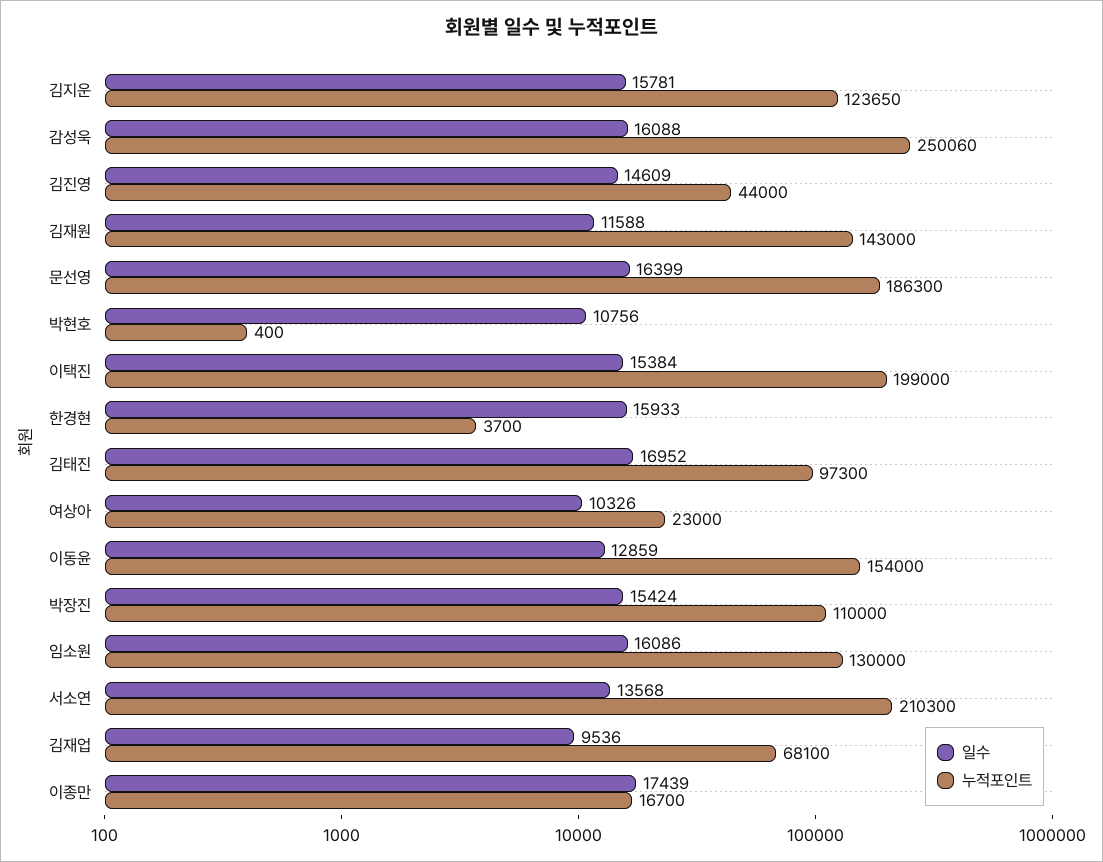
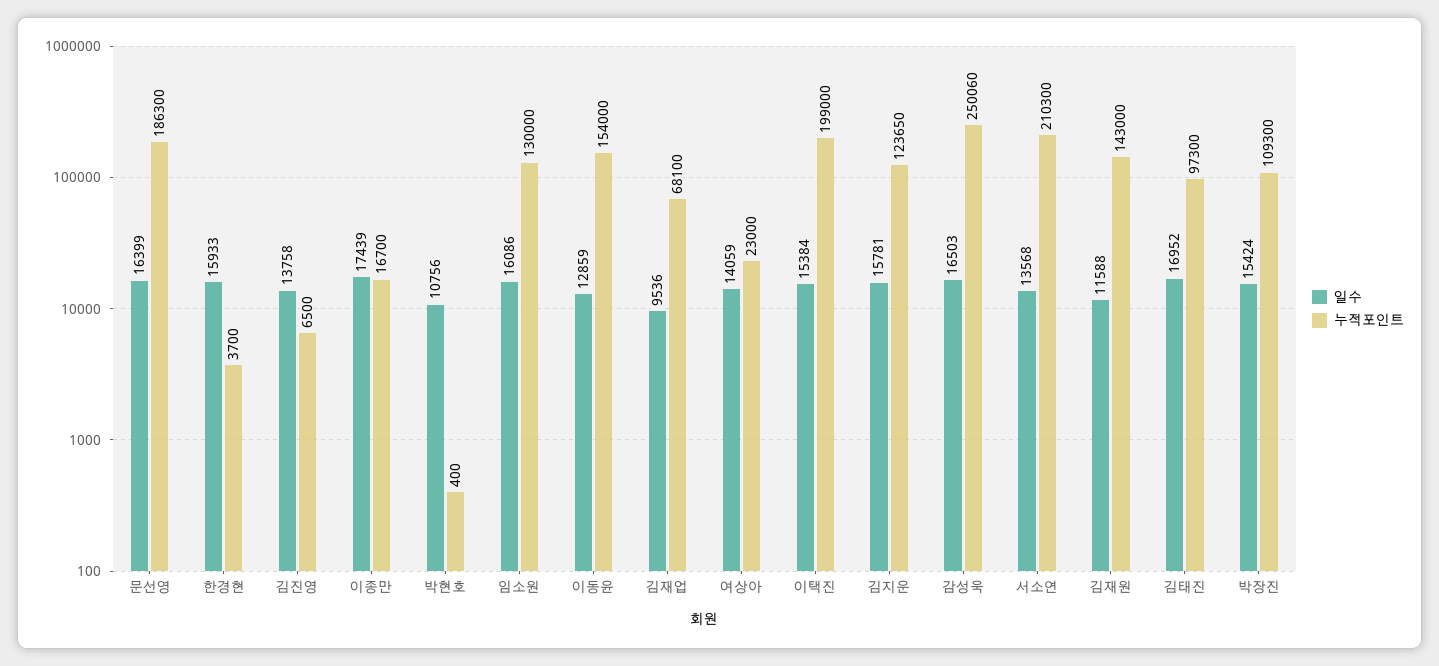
  {
    "일수": {
      "김지운": 15781,
-     "감성욱": 16088,
+     "감성욱": 16503,
-     "김진영": 14609,
+     "김진영": 13758,
      "김재원": 11588,
      "문선영": 16399,
      "박현호": 10756,
      "이택진": 15384,
      "한경현": 15933,
      "김태진": 16952,
-     "여상아": 10326,
+     "여상아": 14059,
      "이동윤": 12859,
      "박장진": 15424,
      "임소원": 16086,
      "서소연": 13568,
      "김재업": 9536,
      "이종만": 17439
    },
    "누적포인트": {
      "김지운": 123650,
      "감성욱": 250060,
-     "김진영": 44000,
+     "김진영": 6500,
      "김재원": 143000,
      "문선영": 186300,
      "박현호": 400,
      "이택진": 199000,
      "한경현": 3700,
      "김태진": 97300,
      "여상아": 23000,
      "이동윤": 154000,
-     "박장진": 110000,
+     "박장진": 109300,
      "임소원": 130000,
      "서소연": 210300,
      "김재업": 68100,
      "이종만": 16700
    }
  }

